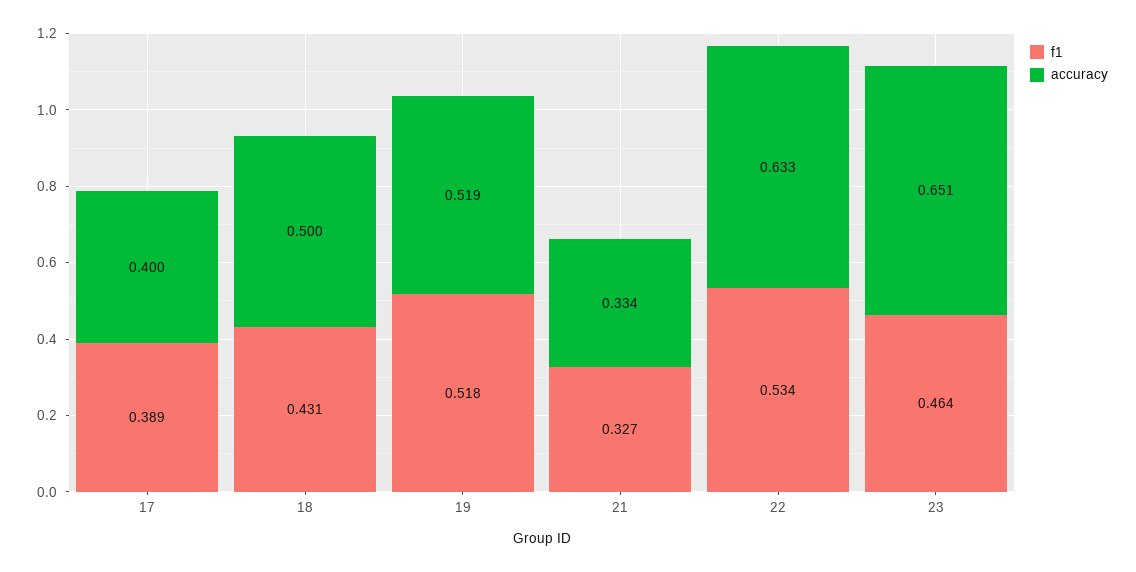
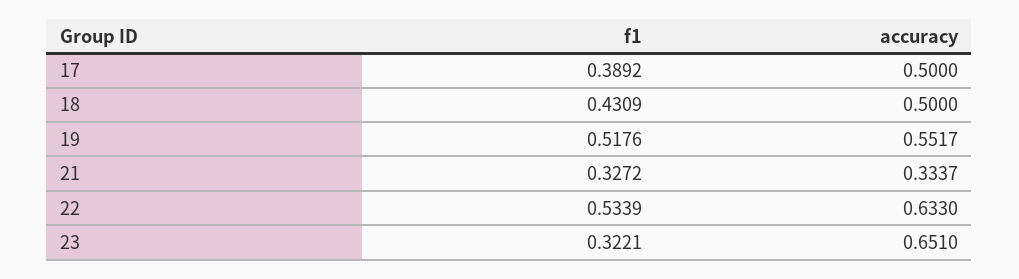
  {
    "f1": {
      "17": 0.3892,
      "18": 0.4309,
      "19": 0.5176,
      "21": 0.3272,
      "22": 0.5339,
-     "23": 0.464
+     "23": 0.3221
    },
    "accuracy": {
-     "17": 0.4,
+     "17": 0.5,
      "18": 0.5,
-     "19": 0.519,
+     "19": 0.5517,
      "21": 0.3337,
      "22": 0.633,
      "23": 0.651
    }
  }

